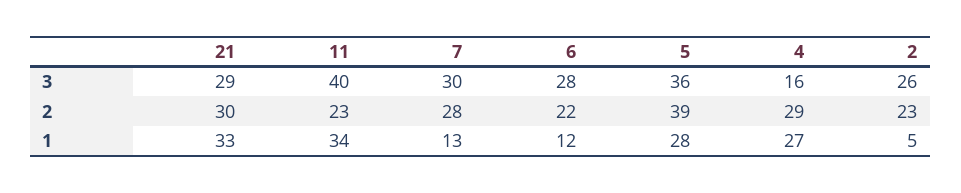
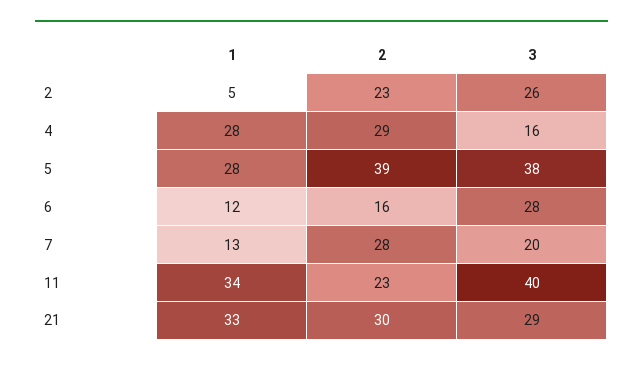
  {
    "21": {
      "3": 29,
      "2": 30,
      "1": 33
    },
    "11": {
      "3": 40,
      "2": 23,
      "1": 34
    },
    "7": {
-     "3": 30,
+     "3": 20,
      "2": 28,
      "1": 13
    },
    "6": {
      "3": 28,
-     "2": 22,
+     "2": 16,
      "1": 12
    },
    "5": {
-     "3": 36,
+     "3": 38,
      "2": 39,
      "1": 28
    },
    "4": {
      "3": 16,
      "2": 29,
-     "1": 27
+     "1": 28
    },
    "2": {
      "3": 26,
      "2": 23,
      "1": 5
    }
  }

